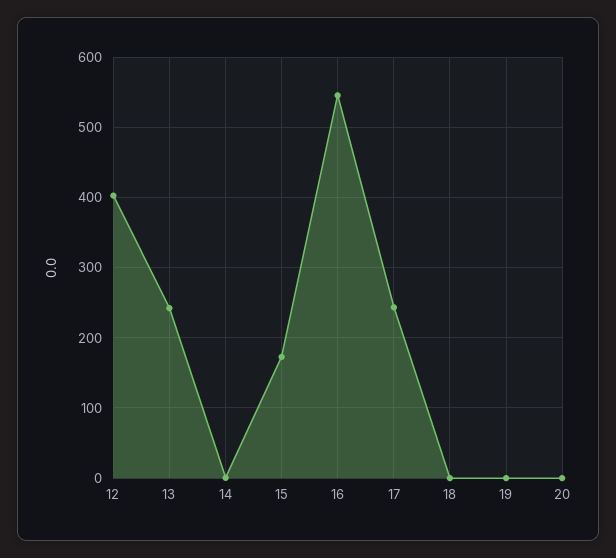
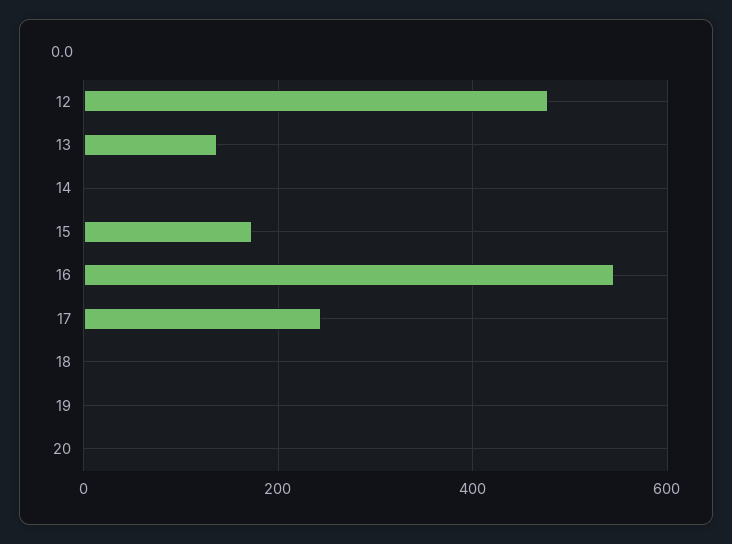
  {
-   "12": 400,
+   "12": 480,
-   "13": 240,
+   "13": 140,
    "14": 0,
    "15": 170,
    "16": 550,
    "17": 240,
    "18": 0,
    "19": 0,
    "20": 0
  }

